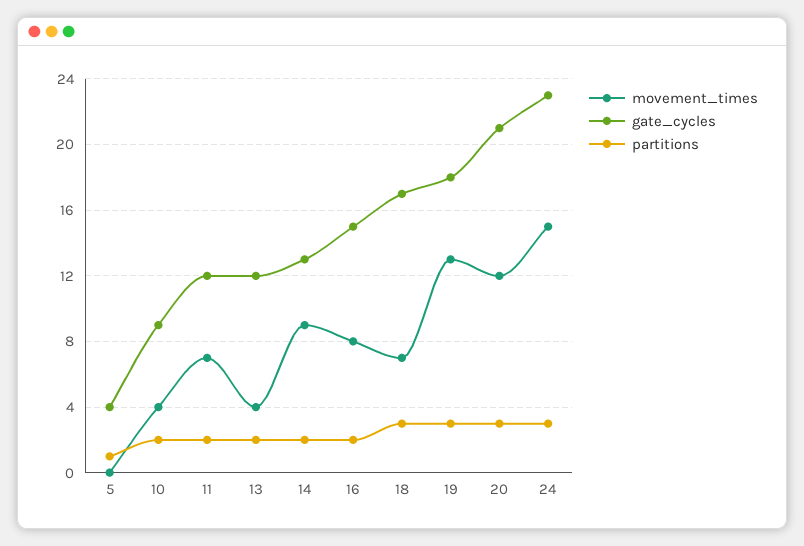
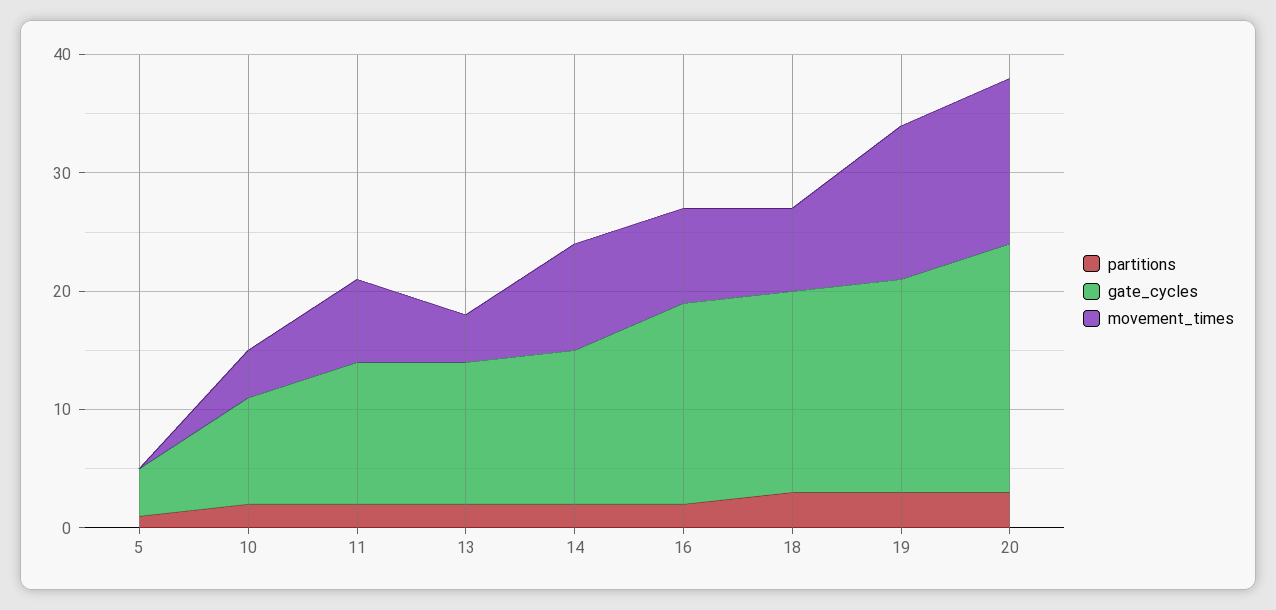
  {
    "movement_times": {
      "5": 0,
      "10": 4,
      "11": 7,
      "13": 4,
      "14": 9,
      "16": 8,
      "18": 7,
      "19": 13,
-     "20": 12,
+     "20": 14
-     "24": 15
    },
    "gate_cycles": {
      "5": 4,
      "10": 9,
      "11": 12,
      "13": 12,
      "14": 13,
-     "16": 15,
+     "16": 17,
      "18": 17,
      "19": 18,
-     "20": 21,
+     "20": 21
-     "24": 23
    },
    "partitions": {
      "5": 1,
      "10": 2,
      "11": 2,
      "13": 2,
      "14": 2,
      "16": 2,
      "18": 3,
      "19": 3,
-     "20": 3,
+     "20": 3
-     "24": 3
    }
  }

